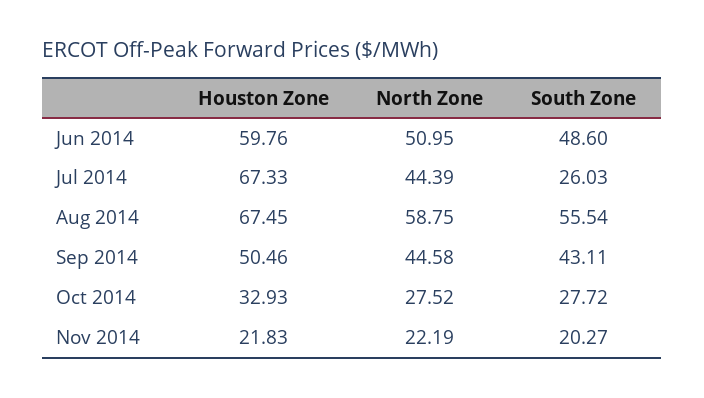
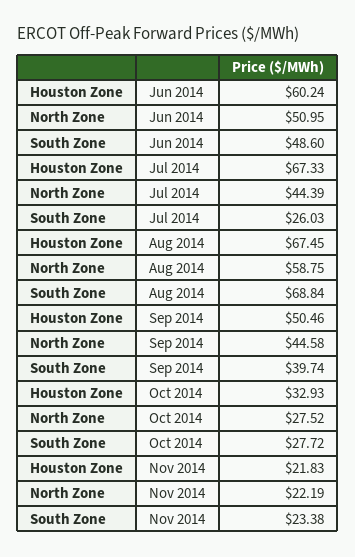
  {
    "Houston Zone": {
-     "Jun 2014": 59.76,
+     "Jun 2014": 60.24,
      "Jul 2014": 67.33,
      "Aug 2014": 67.45,
      "Sep 2014": 50.46,
      "Oct 2014": 32.93,
      "Nov 2014": 21.83
    },
    "North Zone": {
      "Jun 2014": 50.95,
      "Jul 2014": 44.39,
      "Aug 2014": 58.75,
      "Sep 2014": 44.58,
      "Oct 2014": 27.52,
      "Nov 2014": 22.19
    },
    "South Zone": {
      "Jun 2014": 48.6,
      "Jul 2014": 26.03,
-     "Aug 2014": 55.54,
+     "Aug 2014": 68.84,
-     "Sep 2014": 43.11,
+     "Sep 2014": 39.74,
      "Oct 2014": 27.72,
-     "Nov 2014": 20.27
+     "Nov 2014": 23.38
    }
  }

